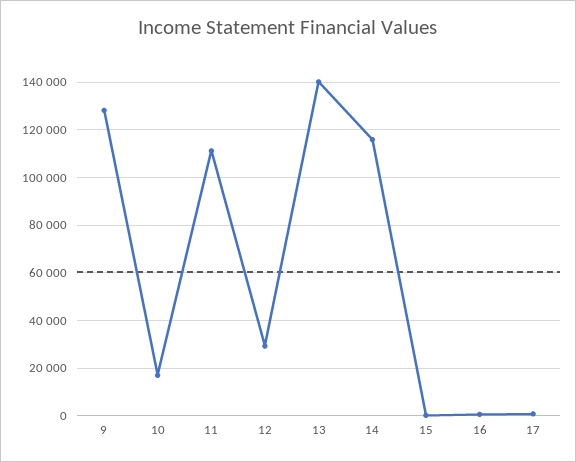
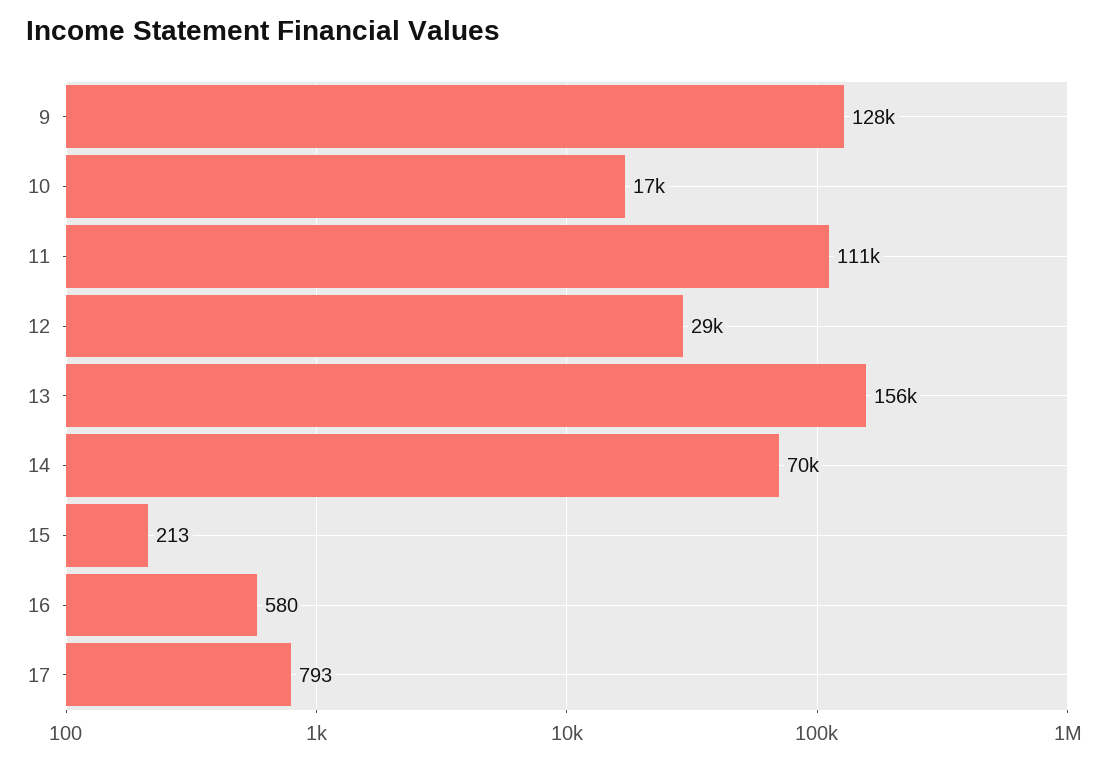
  {
    "9": 128000,
    "10": 17000,
    "11": 111000,
    "12": 29000,
-   "13": 140000,
+   "13": 156000,
-   "14": 115000,
+   "14": 70000,
    "15": 213,
    "16": 580,
    "17": 793
  }

